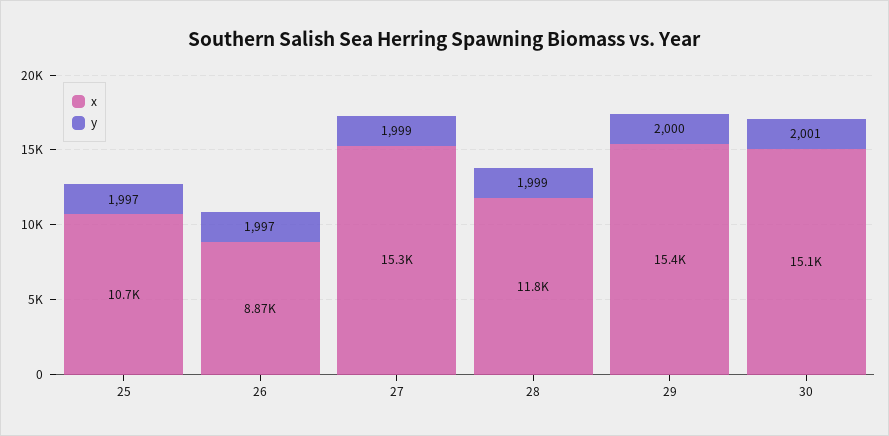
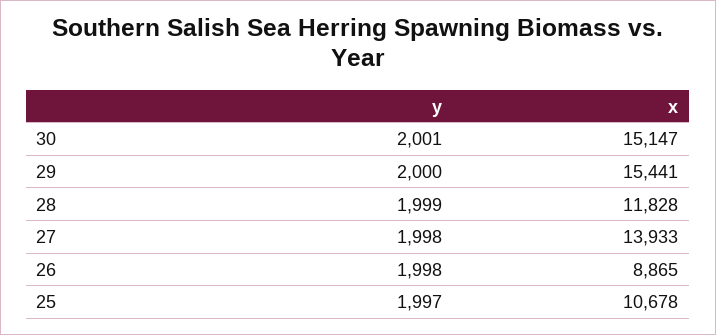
  {
    "x": {
      "25": 10678,
      "26": 8865,
-     "27": 15300,
+     "27": 13933,
      "28": 11828,
      "29": 15441,
      "30": 15147
    },
    "y": {
      "25": 1997,
-     "26": 1997,
+     "26": 1998,
-     "27": 1999,
+     "27": 1998,
      "28": 1999,
      "29": 2000,
      "30": 2001
    }
  }

